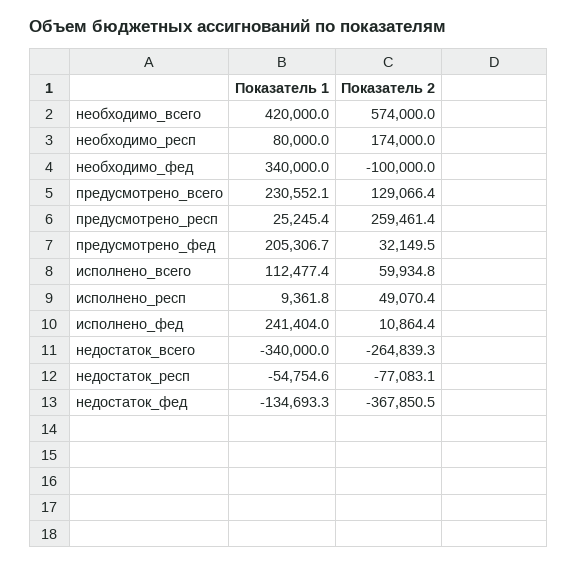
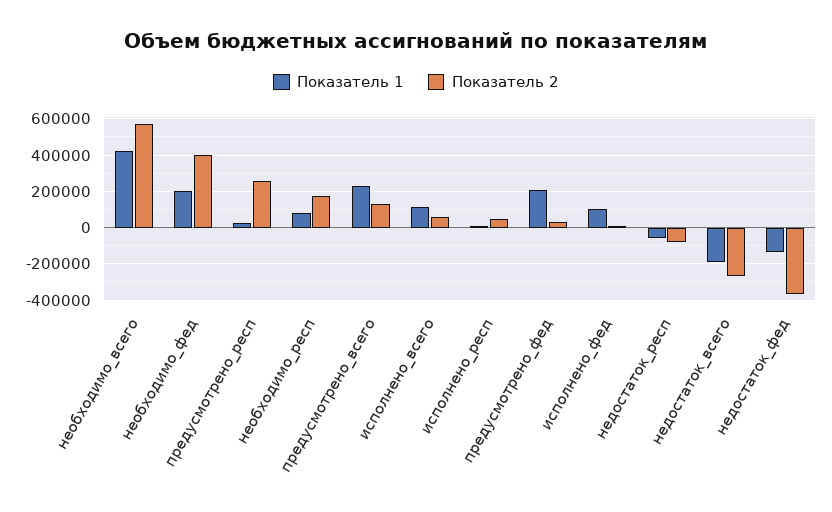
  {
    "Показатель 1": {
      "необходимо_всего": 420000,
      "необходимо_респ": 80000,
-     "необходимо_фед": 340000,
+     "необходимо_фед": 200000,
      "предусмотрено_всего": 230552.1,
      "предусмотрено_респ": 25245.4,
      "предусмотрено_фед": 205306.7,
      "исполнено_всего": 112477.4,
      "исполнено_респ": 9361.8,
-     "исполнено_фед": 241404,
+     "исполнено_фед": 100000,
-     "недостаток_всего": -340000,
+     "недостаток_всего": -200000,
      "недостаток_респ": -54754.6,
      "недостаток_фед": -134693.3
    },
    "Показатель 2": {
      "необходимо_всего": 574000,
      "необходимо_респ": 174000,
-     "необходимо_фед": -100000,
+     "необходимо_фед": 400000,
      "предусмотрено_всего": 129066.4,
      "предусмотрено_респ": 259461.4,
      "предусмотрено_фед": 32149.5,
      "исполнено_всего": 59934.8,
      "исполнено_респ": 49070.4,
      "исполнено_фед": 10864.4,
      "недостаток_всего": -264839.3,
      "недостаток_респ": -77083.1,
      "недостаток_фед": -367850.5
    }
  }

